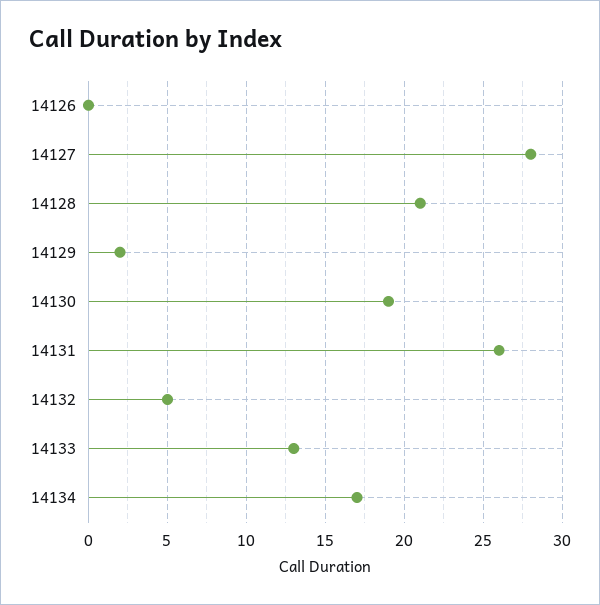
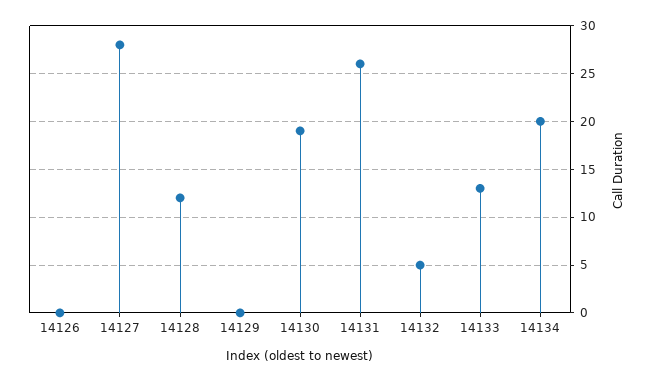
  {
    "14126": 0,
    "14127": 28,
-   "14128": 21,
+   "14128": 12,
-   "14129": 2,
+   "14129": 0,
    "14130": 19,
    "14131": 26,
    "14132": 5,
    "14133": 13,
-   "14134": 17
+   "14134": 20
  }

